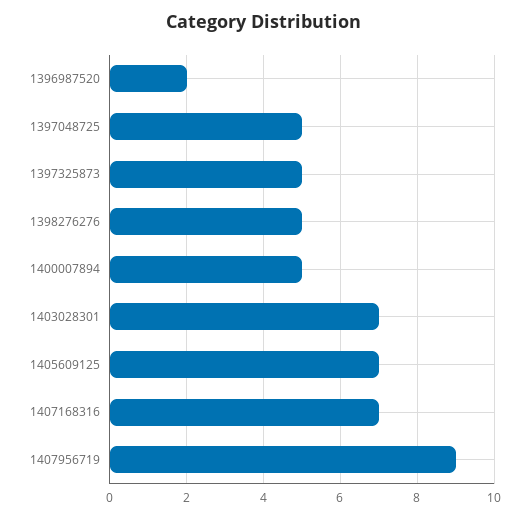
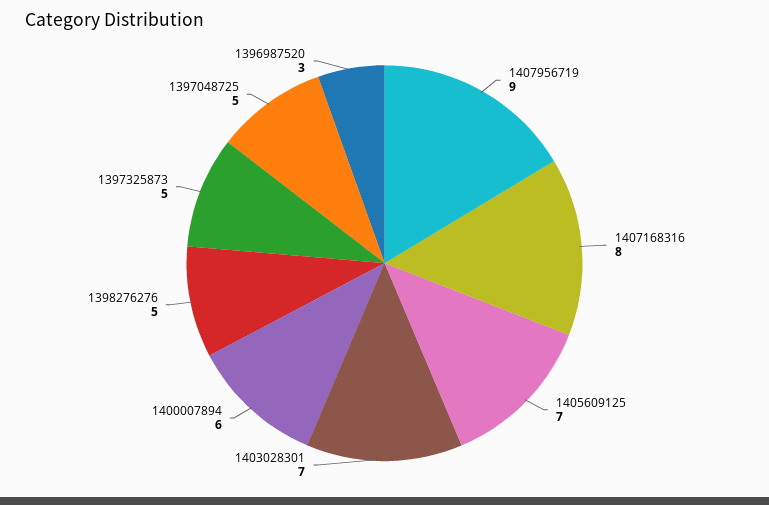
  {
-   "1396987520": 2,
+   "1396987520": 3,
    "1397048725": 5,
    "1397325873": 5,
    "1398276276": 5,
-   "1400007894": 5,
+   "1400007894": 6,
    "1403028301": 7,
    "1405609125": 7,
-   "1407168316": 7,
+   "1407168316": 8,
    "1407956719": 9
  }

